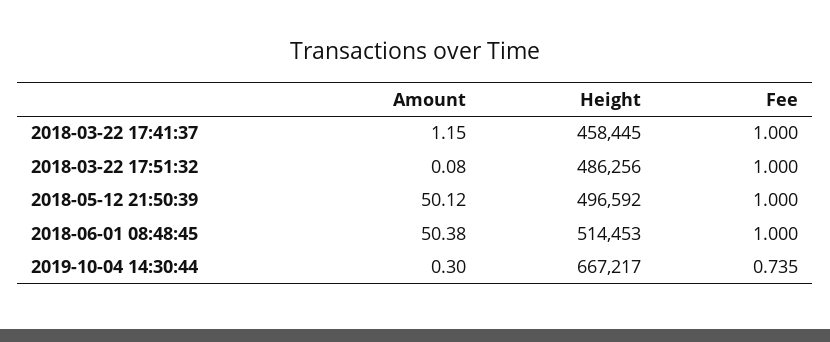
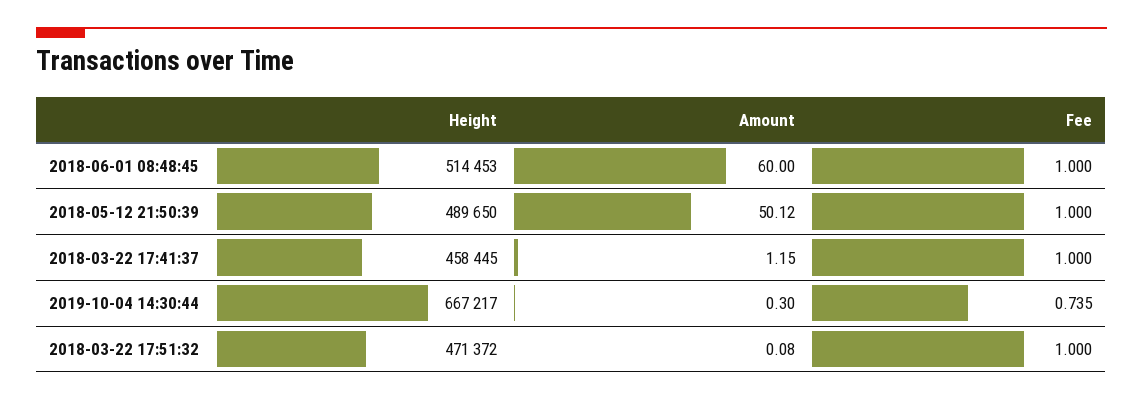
  {
    "Amount": {
      "2018-03-22 17:41:37": 1.15,
      "2018-03-22 17:51:32": 0.08,
      "2018-05-12 21:50:39": 50.12,
-     "2018-06-01 08:48:45": 50.38,
+     "2018-06-01 08:48:45": 60,
      "2019-10-04 14:30:44": 0.3
    },
    "Height": {
      "2018-03-22 17:41:37": 458445,
-     "2018-03-22 17:51:32": 486256,
+     "2018-03-22 17:51:32": 471372,
-     "2018-05-12 21:50:39": 496592,
+     "2018-05-12 21:50:39": 489650,
      "2018-06-01 08:48:45": 514453,
      "2019-10-04 14:30:44": 667217
    },
    "Fee": {
      "2018-03-22 17:41:37": 1,
      "2018-03-22 17:51:32": 1,
      "2018-05-12 21:50:39": 1,
      "2018-06-01 08:48:45": 1,
      "2019-10-04 14:30:44": 0.735
    }
  }

